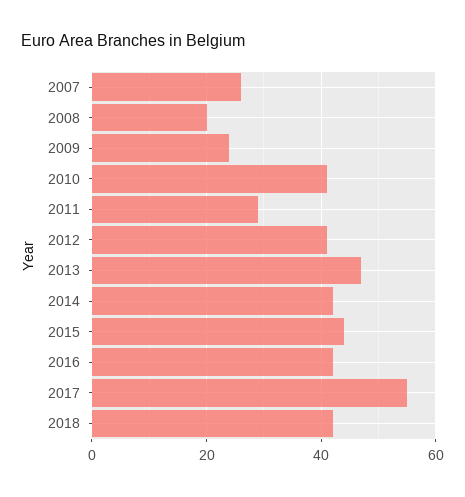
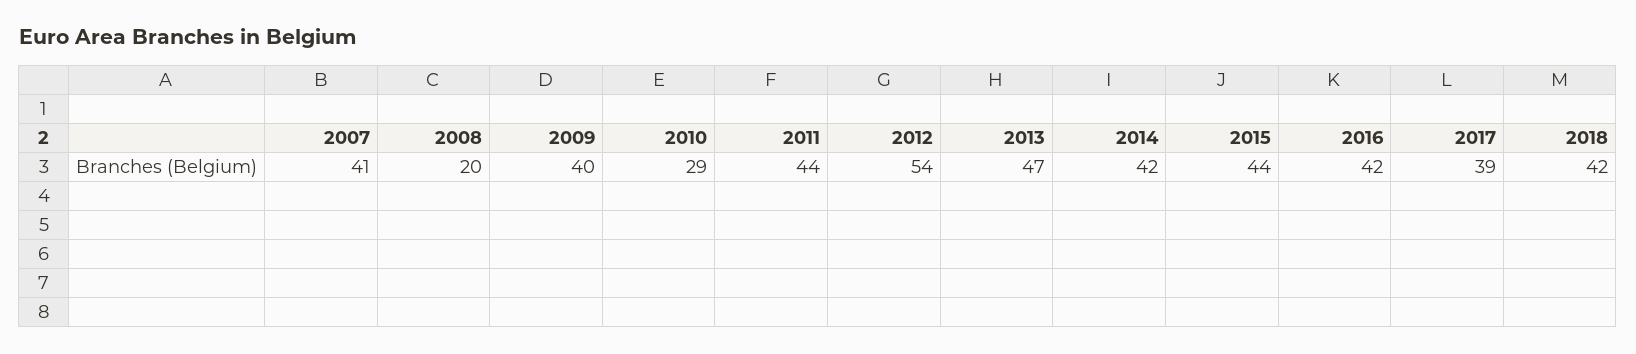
  {
-   "2007": 25,
+   "2007": 41,
    "2008": 20,
-   "2009": 25,
+   "2009": 40,
-   "2010": 40,
+   "2010": 29,
-   "2011": 30,
+   "2011": 44,
-   "2012": 40,
+   "2012": 54,
    "2013": 47,
    "2014": 42,
    "2015": 44,
    "2016": 42,
-   "2017": 55,
+   "2017": 39,
    "2018": 42
  }

